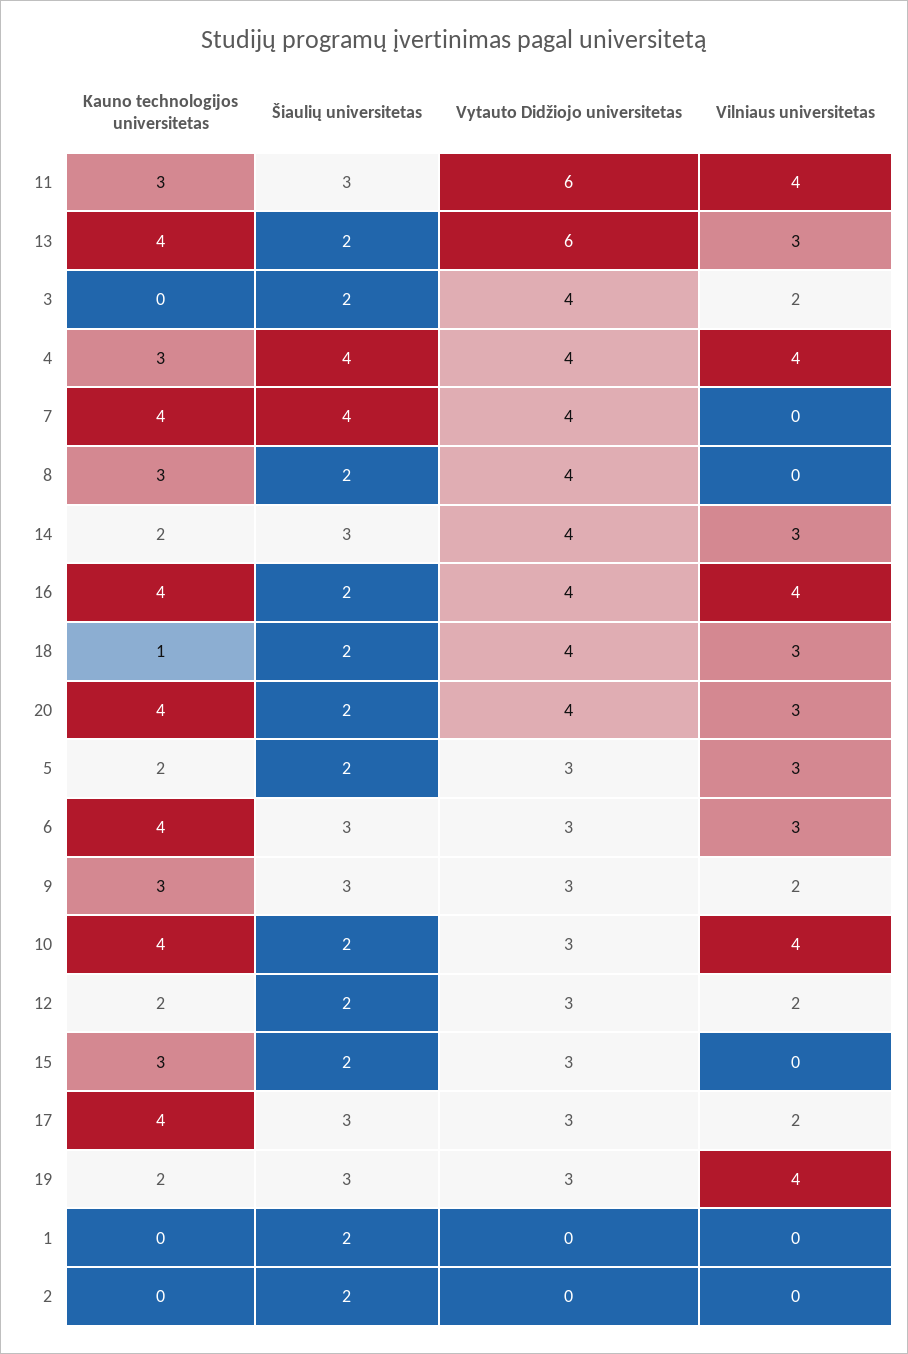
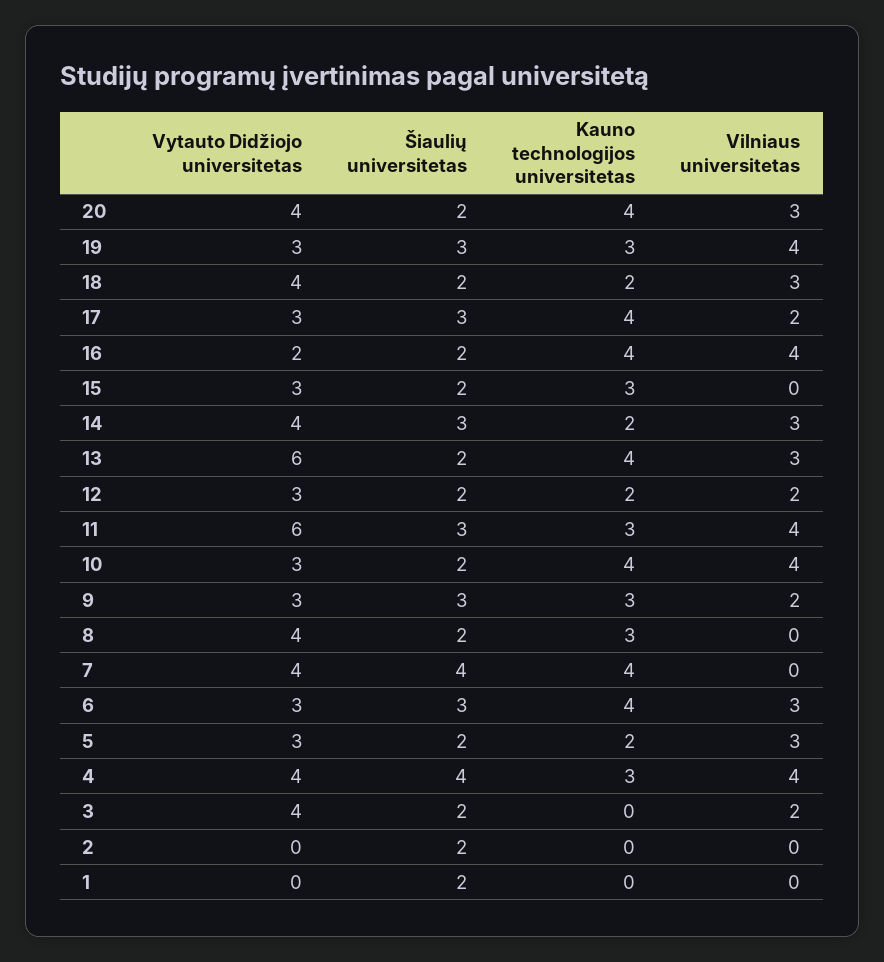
  {
    "Kauno technologijos universitetas": {
      "11": 3,
      "13": 4,
      "3": 0,
      "4": 3,
      "7": 4,
      "8": 3,
      "14": 2,
      "16": 4,
-     "18": 1,
+     "18": 2,
      "20": 4,
      "5": 2,
      "6": 4,
      "9": 3,
      "10": 4,
      "12": 2,
      "15": 3,
      "17": 4,
-     "19": 2,
+     "19": 3,
      "1": 0,
      "2": 0
    },
    "Šiaulių universitetas": {
      "11": 3,
      "13": 2,
      "3": 2,
      "4": 4,
      "7": 4,
      "8": 2,
      "14": 3,
      "16": 2,
      "18": 2,
      "20": 2,
      "5": 2,
      "6": 3,
      "9": 3,
      "10": 2,
      "12": 2,
      "15": 2,
      "17": 3,
      "19": 3,
      "1": 2,
      "2": 2
    },
    "Vytauto Didžiojo universitetas": {
      "11": 6,
      "13": 6,
      "3": 4,
      "4": 4,
      "7": 4,
      "8": 4,
      "14": 4,
-     "16": 4,
+     "16": 2,
      "18": 4,
      "20": 4,
      "5": 3,
      "6": 3,
      "9": 3,
      "10": 3,
      "12": 3,
      "15": 3,
      "17": 3,
      "19": 3,
      "1": 0,
      "2": 0
    },
    "Vilniaus universitetas": {
      "11": 4,
      "13": 3,
      "3": 2,
      "4": 4,
      "7": 0,
      "8": 0,
      "14": 3,
      "16": 4,
      "18": 3,
      "20": 3,
      "5": 3,
      "6": 3,
      "9": 2,
      "10": 4,
      "12": 2,
      "15": 0,
      "17": 2,
      "19": 4,
      "1": 0,
      "2": 0
    }
  }

